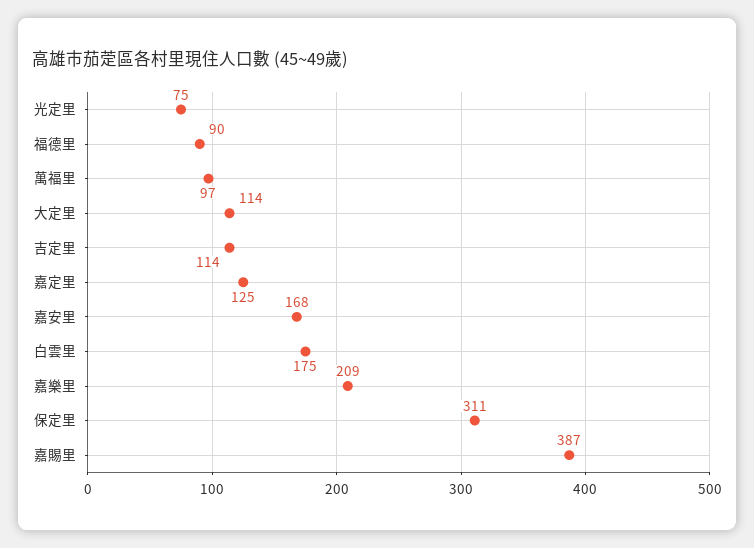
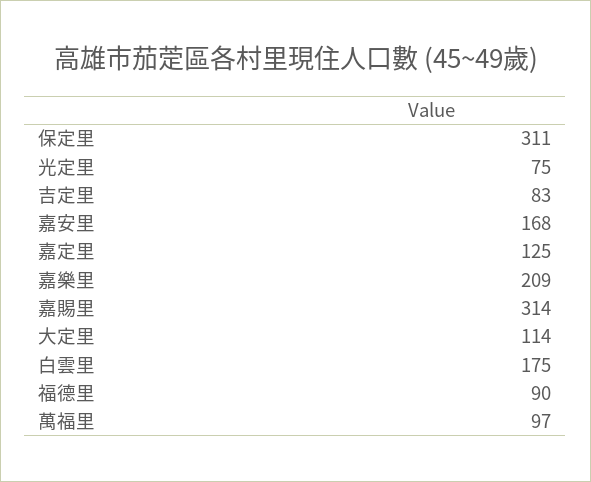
  {
    "光定里": 75,
    "福德里": 90,
    "萬福里": 97,
    "大定里": 114,
-   "吉定里": 114,
+   "吉定里": 83,
    "嘉定里": 125,
    "嘉安里": 168,
    "白雲里": 175,
    "嘉樂里": 209,
    "保定里": 311,
-   "嘉賜里": 387
+   "嘉賜里": 314
  }

